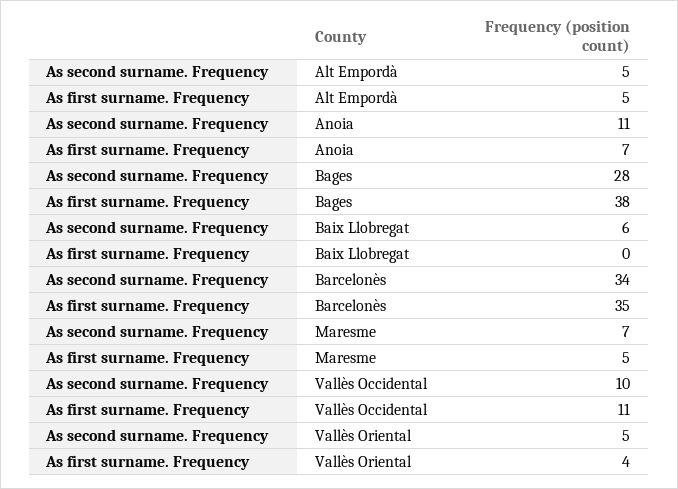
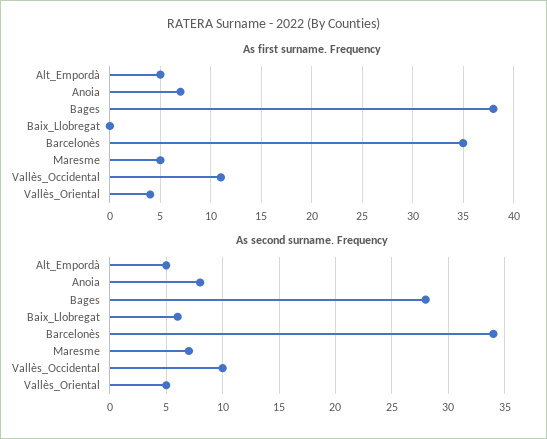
  {
    "As second surname. Frequency": {
      "Alt Empordà": 5,
-     "Anoia": 11,
+     "Anoia": 8,
      "Bages": 28,
      "Baix Llobregat": 6,
      "Barcelonès": 34,
      "Maresme": 7,
      "Vallès Occidental": 10,
      "Vallès Oriental": 5
    },
    "As first surname. Frequency": {
      "Alt Empordà": 5,
      "Anoia": 7,
      "Bages": 38,
      "Baix Llobregat": 0,
      "Barcelonès": 35,
      "Maresme": 5,
      "Vallès Occidental": 11,
      "Vallès Oriental": 4
    }
  }

